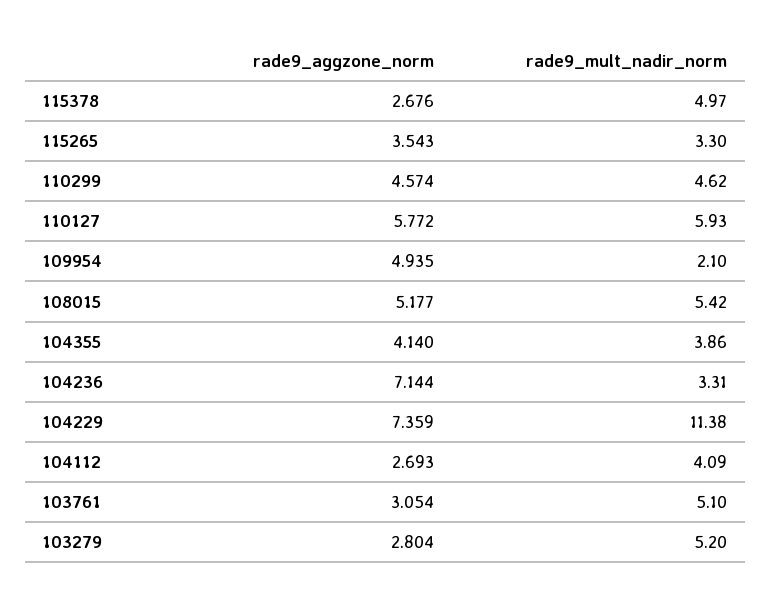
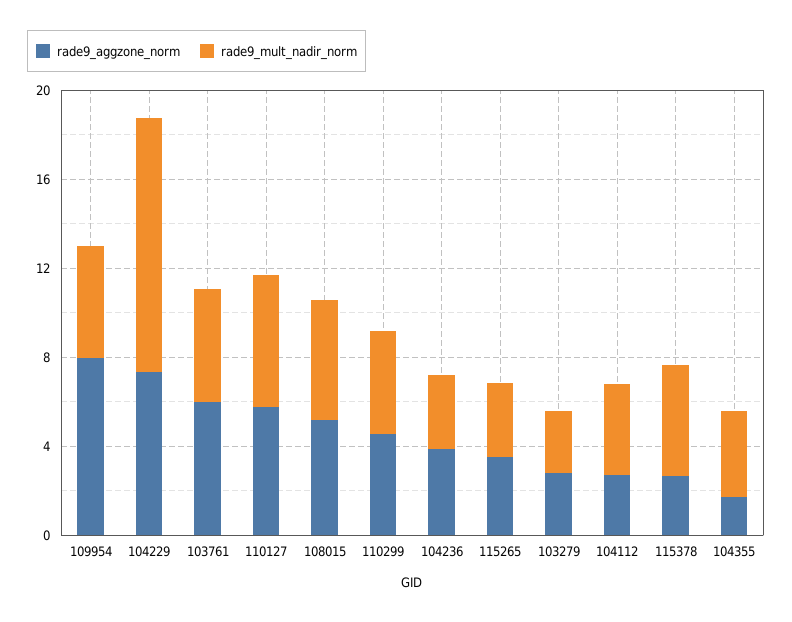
  {
    "rade9_aggzone_norm": {
      "115378": 2.676,
      "115265": 3.543,
      "110299": 4.574,
      "110127": 5.772,
-     "109954": 4.935,
+     "109954": 8,
      "108015": 5.177,
-     "104355": 4.14,
+     "104355": 2,
-     "104236": 7.144,
+     "104236": 4,
      "104229": 7.359,
      "104112": 2.693,
-     "103761": 3.054,
+     "103761": 6,
      "103279": 2.804
    },
    "rade9_mult_nadir_norm": {
      "115378": 4.97,
      "115265": 3.3,
      "110299": 4.62,
      "110127": 5.93,
-     "109954": 2.1,
+     "109954": 5,
      "108015": 5.42,
      "104355": 3.86,
      "104236": 3.31,
      "104229": 11.38,
      "104112": 4.09,
      "103761": 5.1,
-     "103279": 5.2
+     "103279": 3
    }
  }

